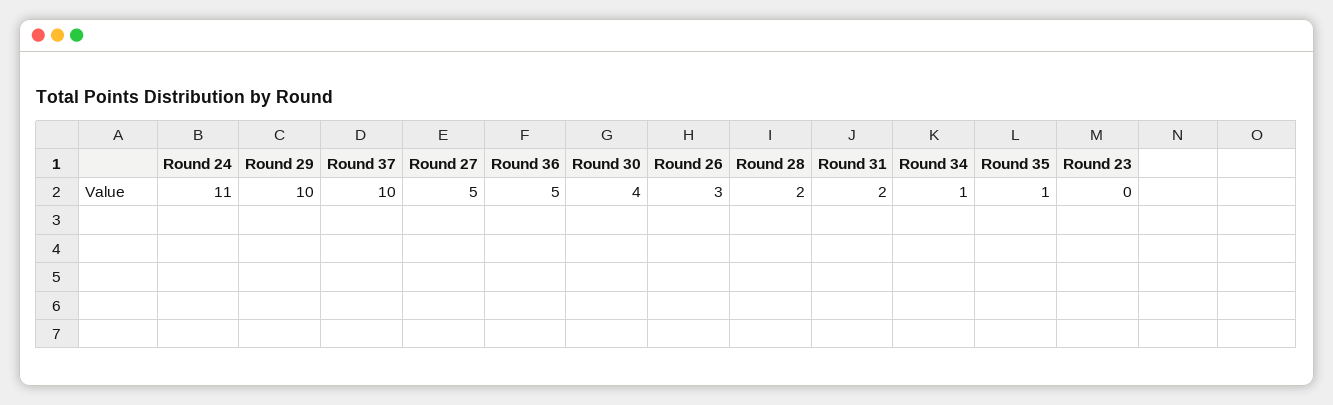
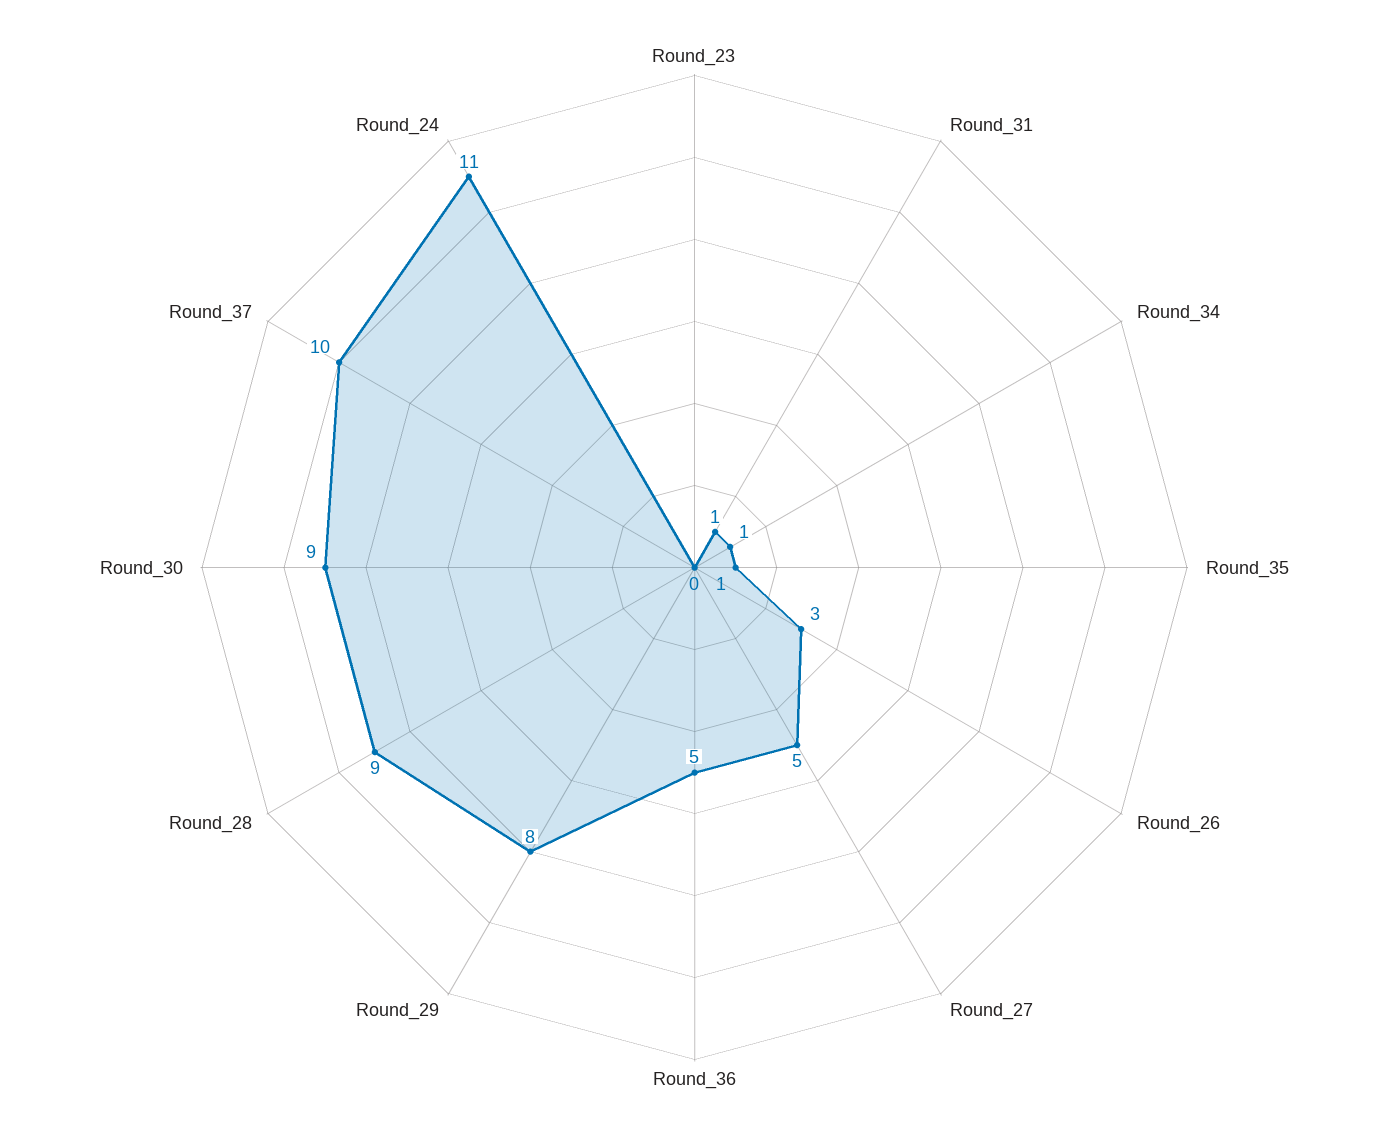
  {
    "Round 24": 11,
-   "Round 29": 10,
+   "Round 29": 8,
    "Round 37": 10,
    "Round 27": 5,
    "Round 36": 5,
-   "Round 30": 4,
+   "Round 30": 9,
    "Round 26": 3,
-   "Round 28": 2,
+   "Round 28": 9,
-   "Round 31": 2,
+   "Round 31": 1,
    "Round 34": 1,
    "Round 35": 1,
    "Round 23": 0
  }

